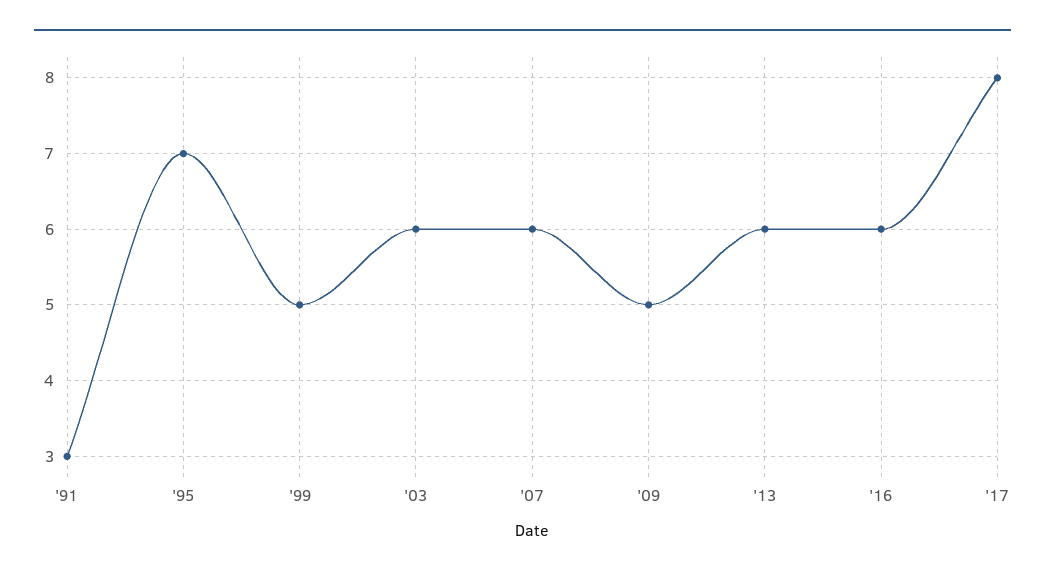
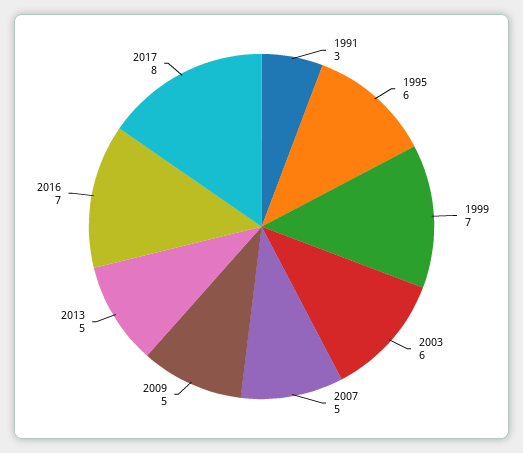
  {
    "'91": 3,
-   "'95": 7,
+   "'95": 6,
-   "'99": 5,
+   "'99": 7,
    "'03": 6,
-   "'07": 6,
+   "'07": 5,
    "'09": 5,
-   "'13": 6,
+   "'13": 5,
-   "'16": 6,
+   "'16": 7,
    "'17": 8
  }

